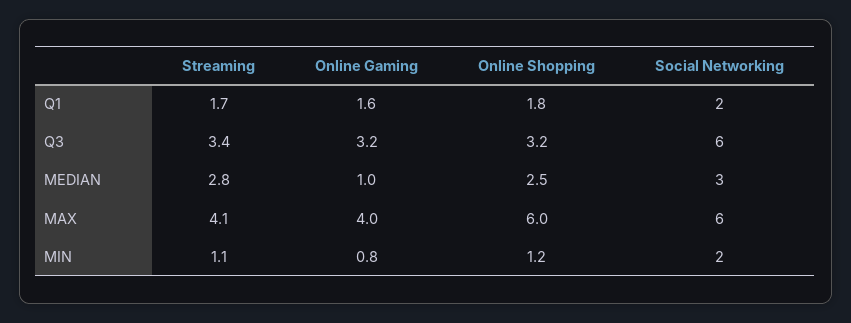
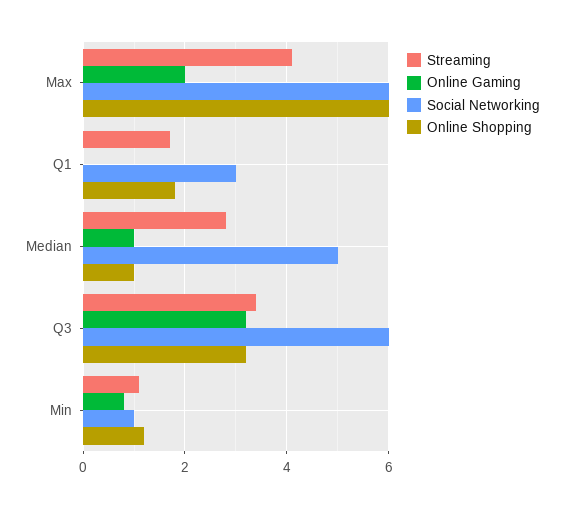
  {
    "Streaming": {
      "Q1": 1.7,
      "Q3": 3.4,
      "MEDIAN": 2.8,
      "MAX": 4.1,
      "MIN": 1.1
    },
    "Online Gaming": {
-     "Q1": 1.6,
+     "Q1": 0,
      "Q3": 3.2,
      "MEDIAN": 1,
-     "MAX": 4,
+     "MAX": 2,
      "MIN": 0.8
    },
    "Online Shopping": {
      "Q1": 1.8,
      "Q3": 3.2,
-     "MEDIAN": 2.5,
+     "MEDIAN": 1,
      "MAX": 6,
      "MIN": 1.2
    },
    "Social Networking": {
-     "Q1": 2,
+     "Q1": 3,
      "Q3": 6,
-     "MEDIAN": 3,
+     "MEDIAN": 5,
      "MAX": 6,
-     "MIN": 2
+     "MIN": 1
    }
  }

